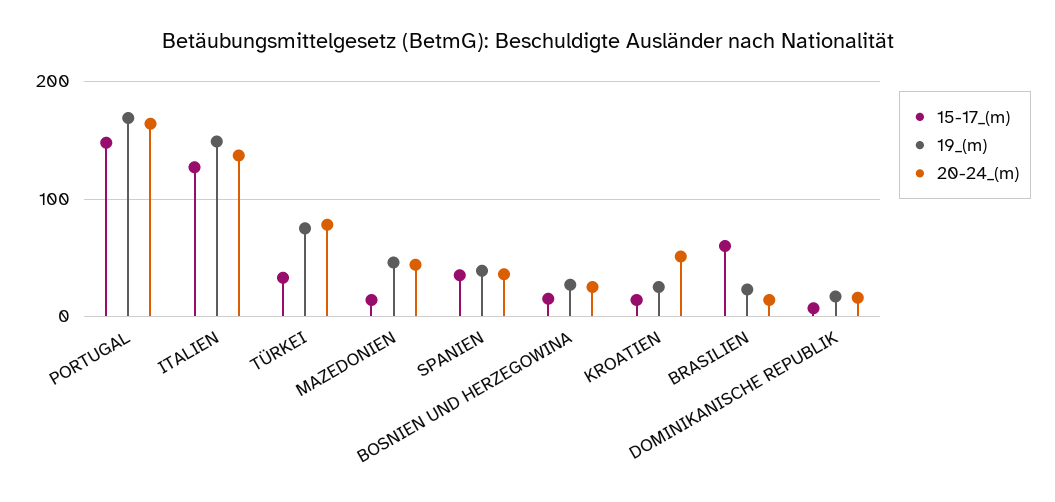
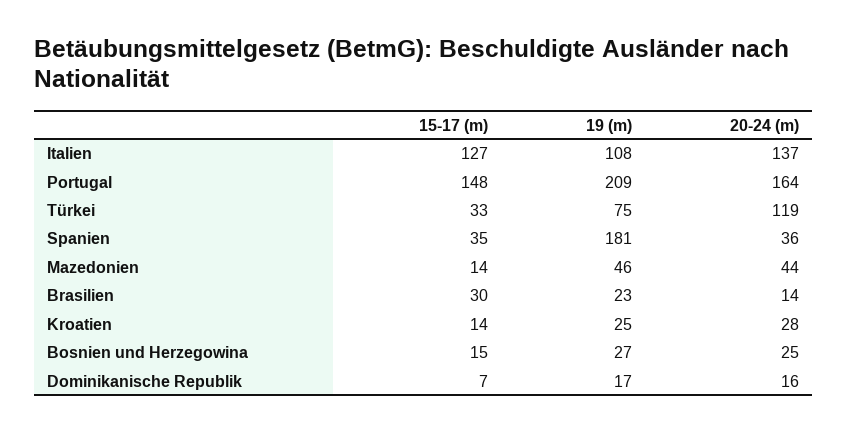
  {
    "15-17_(m)": {
      "PORTUGAL": 148,
      "ITALIEN": 127,
      "TÜRKEI": 33,
      "MAZEDONIEN": 14,
      "SPANIEN": 35,
      "BOSNIEN UND HERZEGOWINA": 15,
      "KROATIEN": 14,
-     "BRASILIEN": 60,
+     "BRASILIEN": 30,
      "DOMINIKANISCHE REPUBLIK": 7
    },
    "19_(m)": {
-     "PORTUGAL": 170,
+     "PORTUGAL": 209,
-     "ITALIEN": 150,
+     "ITALIEN": 108,
      "TÜRKEI": 75,
      "MAZEDONIEN": 46,
-     "SPANIEN": 40,
+     "SPANIEN": 181,
      "BOSNIEN UND HERZEGOWINA": 27,
      "KROATIEN": 25,
      "BRASILIEN": 23,
      "DOMINIKANISCHE REPUBLIK": 17
    },
    "20-24_(m)": {
      "PORTUGAL": 164,
      "ITALIEN": 137,
-     "TÜRKEI": 80,
+     "TÜRKEI": 119,
      "MAZEDONIEN": 44,
      "SPANIEN": 36,
      "BOSNIEN UND HERZEGOWINA": 25,
-     "KROATIEN": 50,
+     "KROATIEN": 28,
      "BRASILIEN": 14,
      "DOMINIKANISCHE REPUBLIK": 16
    }
  }

